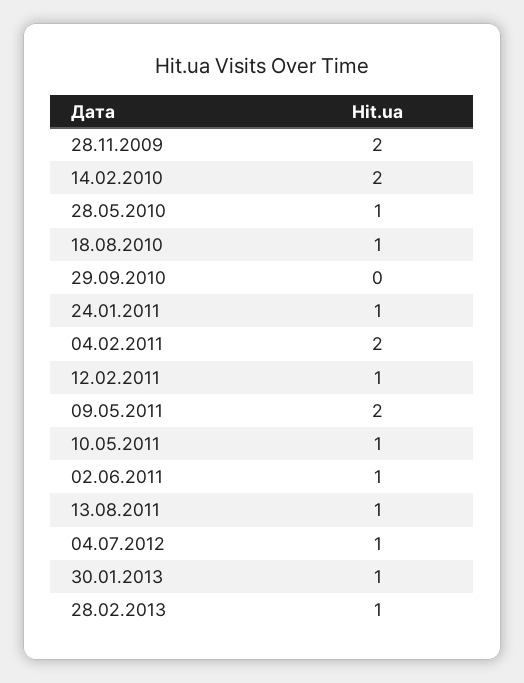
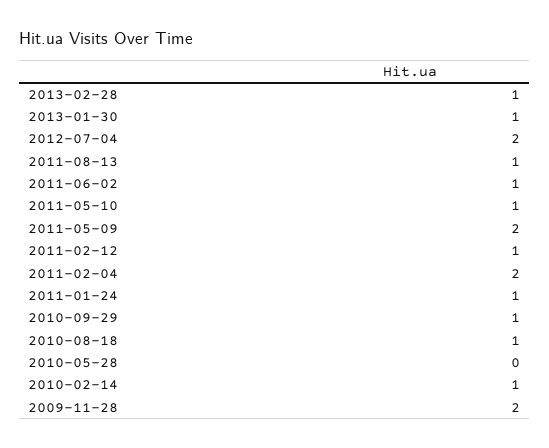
  {
    "28.11.2009": 2,
-   "14.02.2010": 2,
+   "14.02.2010": 1,
-   "28.05.2010": 1,
+   "28.05.2010": 0,
    "18.08.2010": 1,
-   "29.09.2010": 0,
+   "29.09.2010": 1,
    "24.01.2011": 1,
    "04.02.2011": 2,
    "12.02.2011": 1,
    "09.05.2011": 2,
    "10.05.2011": 1,
    "02.06.2011": 1,
    "13.08.2011": 1,
-   "04.07.2012": 1,
+   "04.07.2012": 2,
    "30.01.2013": 1,
    "28.02.2013": 1
  }

